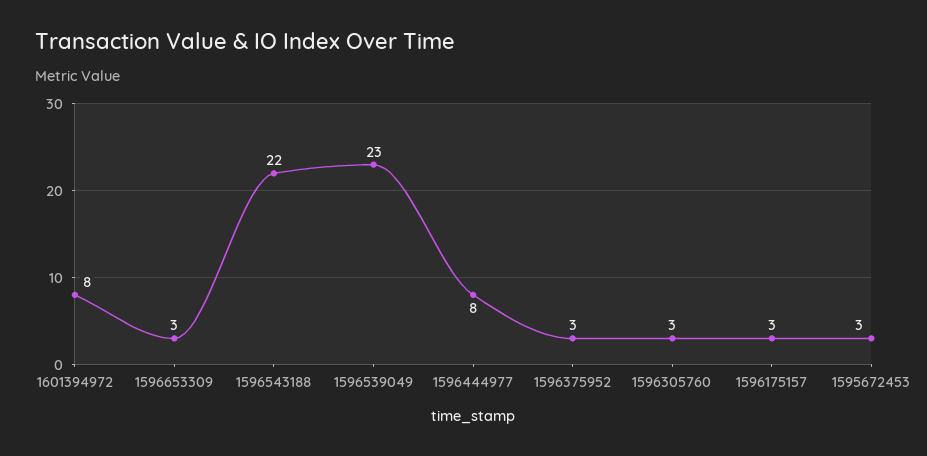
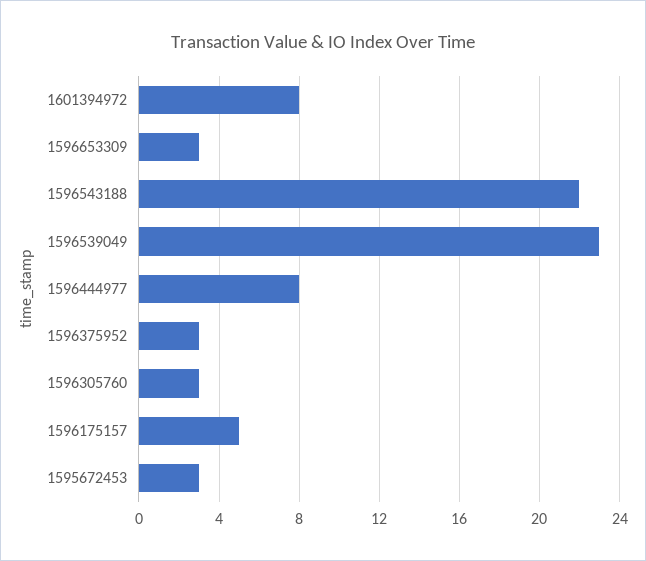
  {
    "1601394972": 8,
    "1596653309": 3,
    "1596543188": 22,
    "1596539049": 23,
    "1596444977": 8,
    "1596375952": 3,
    "1596305760": 3,
-   "1596175157": 3,
+   "1596175157": 5,
    "1595672453": 3
  }

